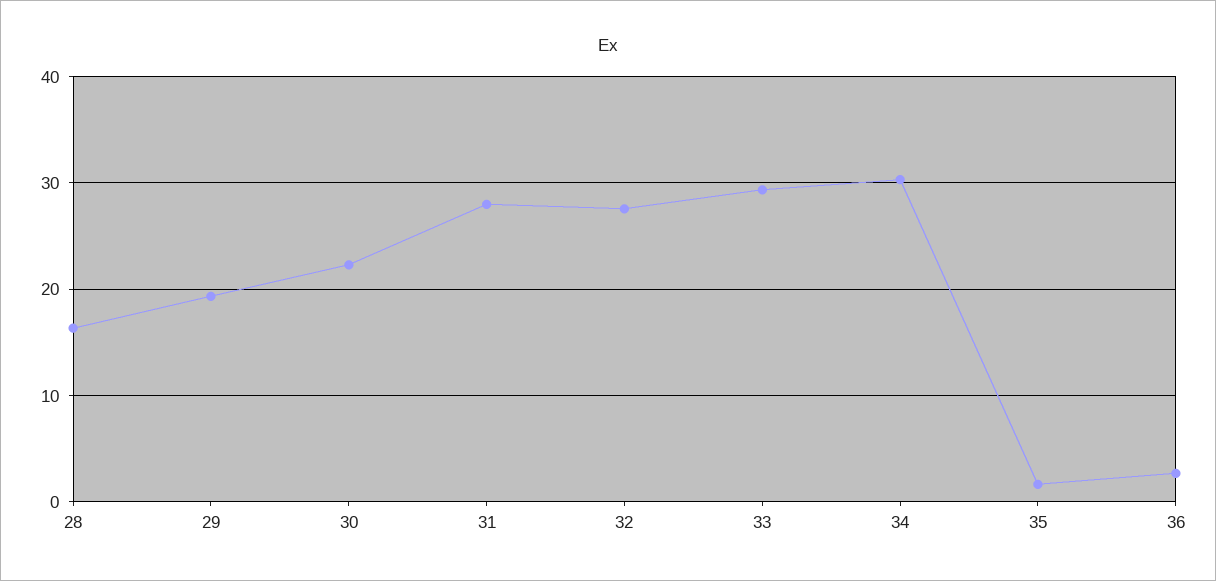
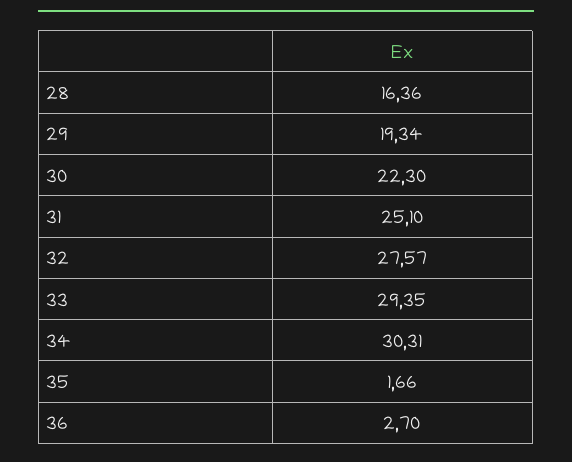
  {
    "28": 16.36,
    "29": 19.34,
    "30": 22.3,
-   "31": 28,
+   "31": 25.1,
    "32": 27.57,
    "33": 29.35,
    "34": 30.31,
    "35": 1.66,
    "36": 2.7
  }

